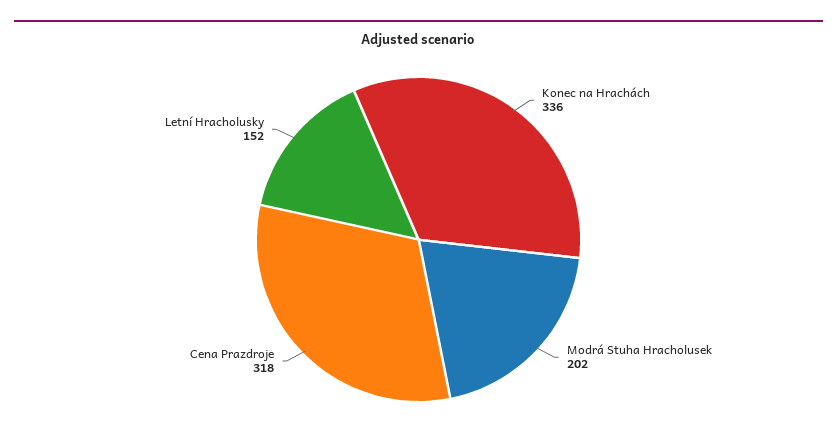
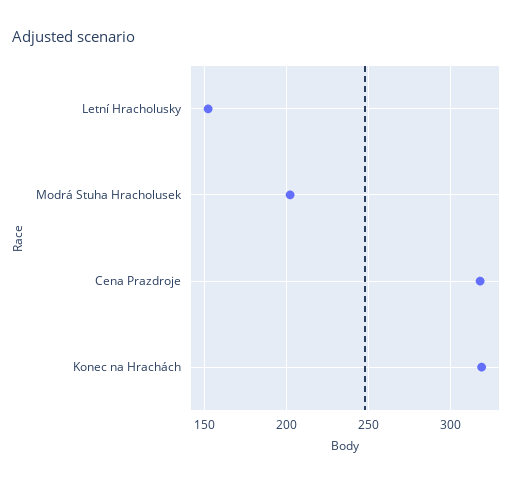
  {
-   "Konec na Hrachách": 336,
+   "Konec na Hrachách": 320,
    "Modrá Stuha Hracholusek": 202,
    "Cena Prazdroje": 318,
    "Letní Hracholusky": 152
  }

